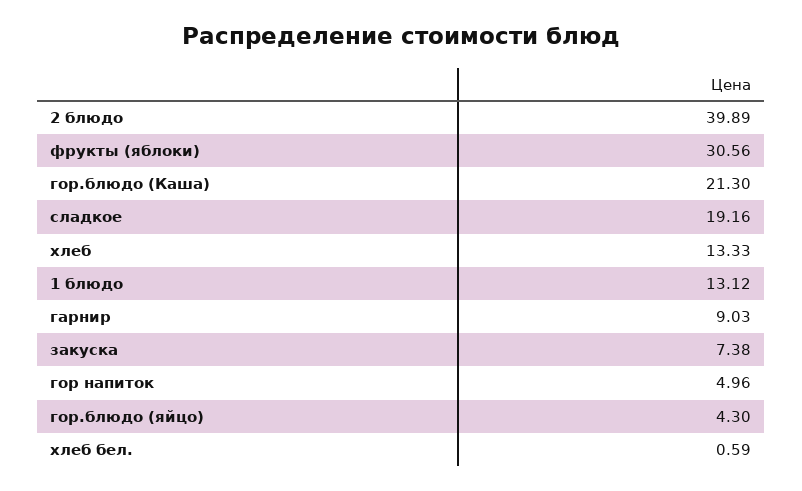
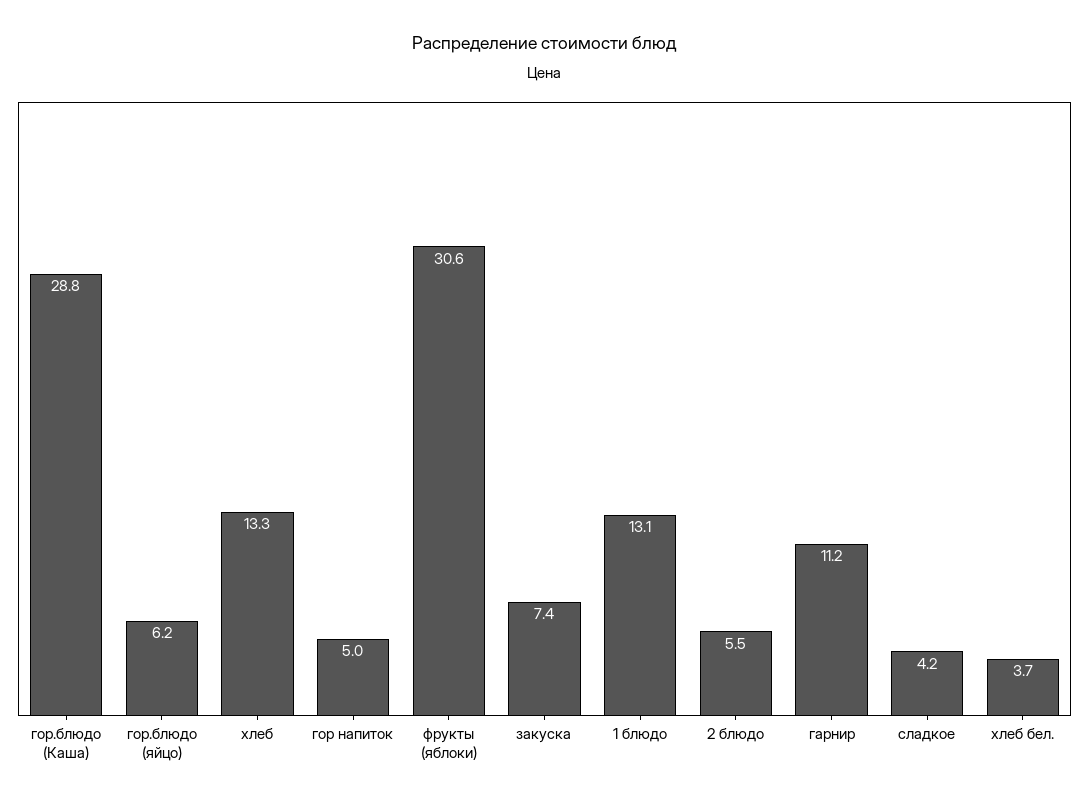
  {
-   "2 блюдо": 39.89,
+   "2 блюдо": 5.5,
    "фрукты (яблоки)": 30.56,
-   "гор.блюдо (Каша)": 21.3,
+   "гор.блюдо (Каша)": 28.8,
-   "сладкое": 19.16,
+   "сладкое": 4.2,
    "хлеб": 13.33,
    "1 блюдо": 13.12,
-   "гарнир": 9.03,
+   "гарнир": 11.2,
    "закуска": 7.38,
    "гор напиток": 4.96,
-   "гор.блюдо (яйцо)": 4.3,
+   "гор.блюдо (яйцо)": 6.2,
-   "хлеб бел.": 0.59
+   "хлеб бел.": 3.7
  }

